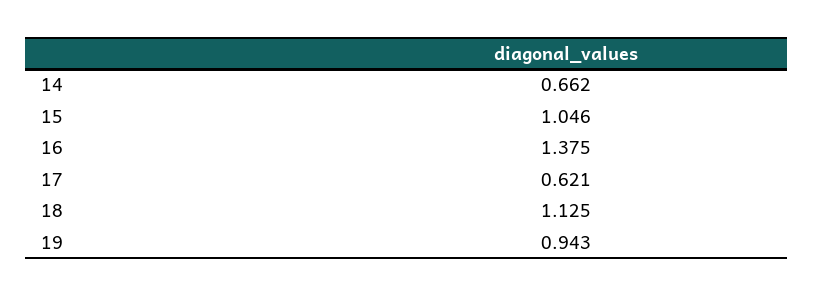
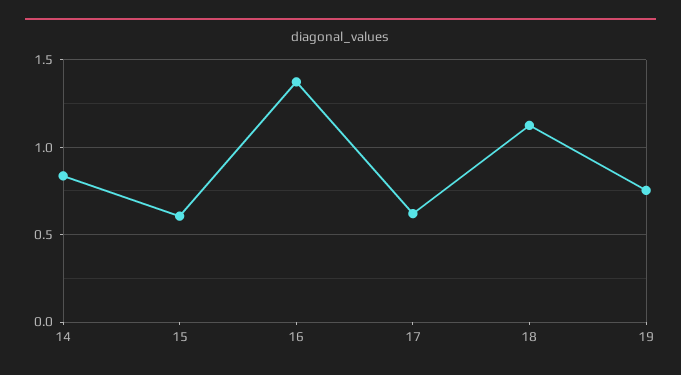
  {
-   "14": 0.662,
+   "14": 0.85,
-   "15": 1.046,
+   "15": 0.6,
    "16": 1.375,
    "17": 0.621,
    "18": 1.125,
-   "19": 0.943
+   "19": 0.75
  }

